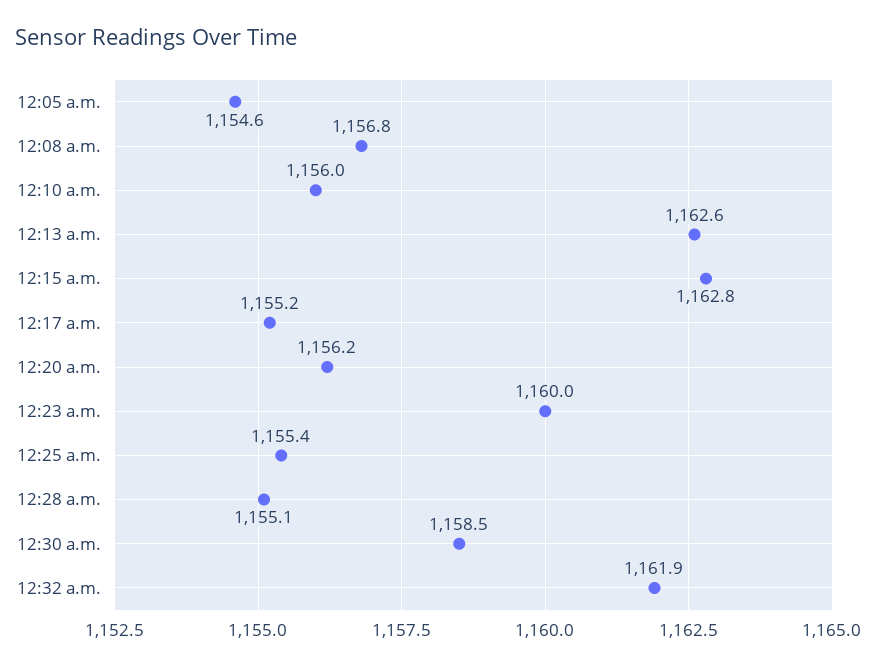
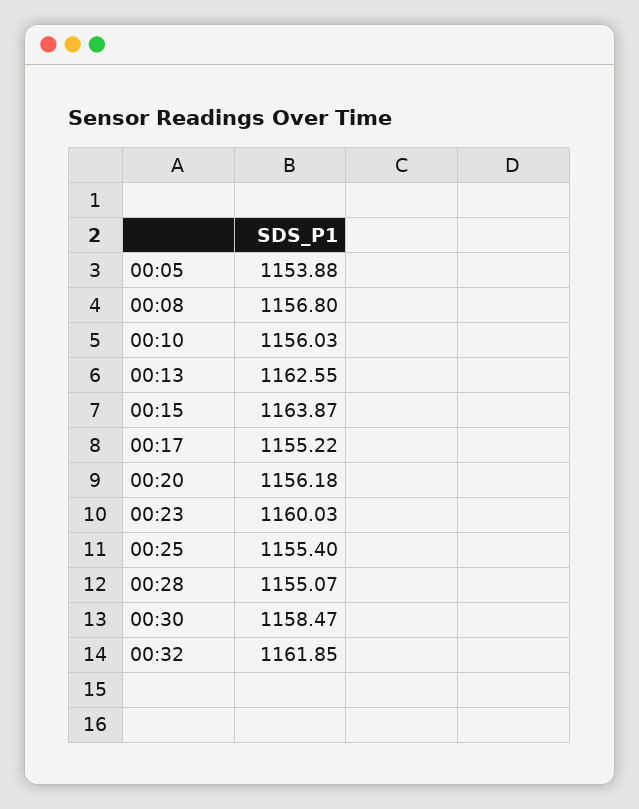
  {
-   "12:05 a.m.": 1154.6,
+   "12:05 a.m.": 1153.88,
    "12:08 a.m.": 1156.8,
    "12:10 a.m.": 1156.03,
    "12:13 a.m.": 1162.55,
-   "12:15 a.m.": 1162.8,
+   "12:15 a.m.": 1163.87,
    "12:17 a.m.": 1155.22,
    "12:20 a.m.": 1156.18,
    "12:23 a.m.": 1160.03,
    "12:25 a.m.": 1155.4,
    "12:28 a.m.": 1155.07,
    "12:30 a.m.": 1158.47,
    "12:32 a.m.": 1161.85
  }

